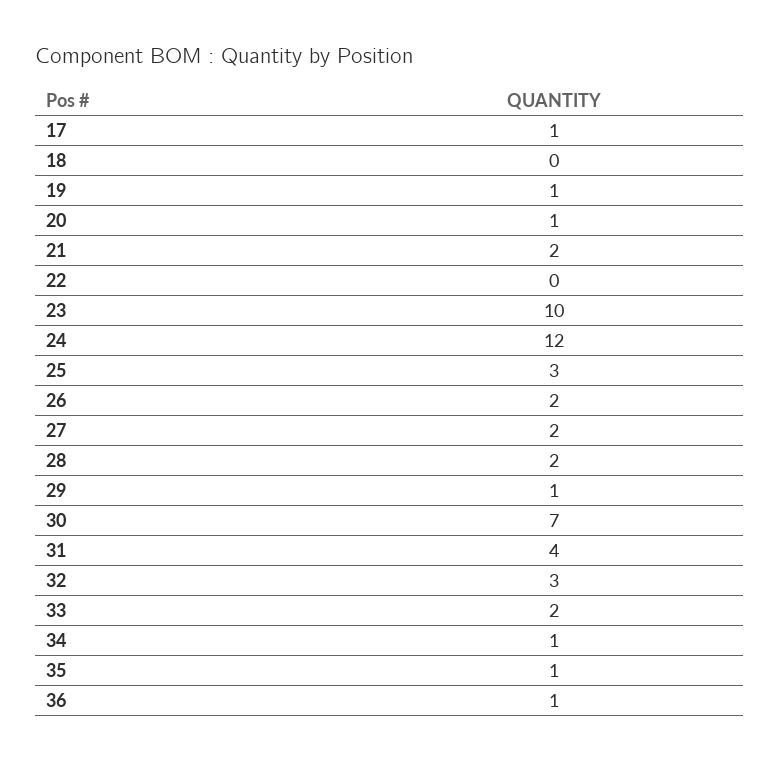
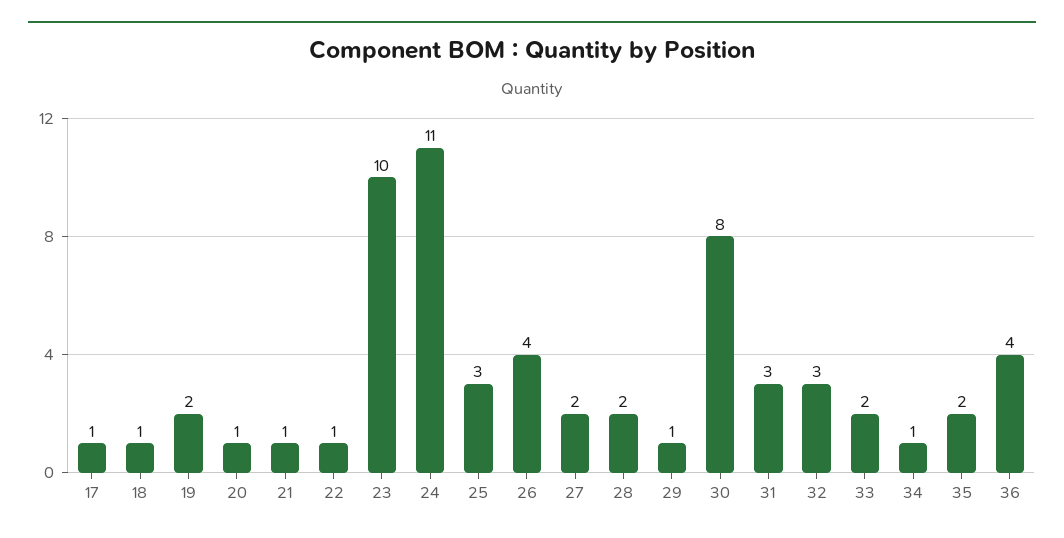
  {
    "17": 1,
-   "18": 0,
+   "18": 1,
-   "19": 1,
+   "19": 2,
    "20": 1,
-   "21": 2,
+   "21": 1,
-   "22": 0,
+   "22": 1,
    "23": 10,
-   "24": 12,
+   "24": 11,
    "25": 3,
-   "26": 2,
+   "26": 4,
    "27": 2,
    "28": 2,
    "29": 1,
-   "30": 7,
+   "30": 8,
-   "31": 4,
+   "31": 3,
    "32": 3,
    "33": 2,
    "34": 1,
-   "35": 1,
+   "35": 2,
-   "36": 1
+   "36": 4
  }

